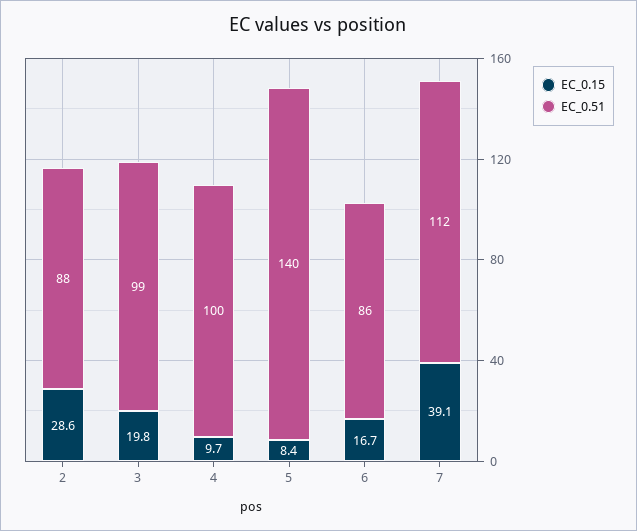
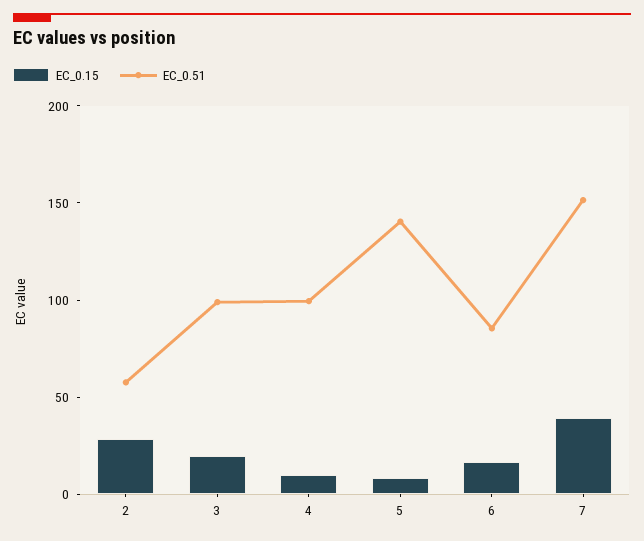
  {
    "EC_0.15": {
      "2": 28.6,
      "3": 19.8,
      "4": 9.7,
      "5": 8.4,
      "6": 16.7,
      "7": 39.1
    },
    "EC_0.51": {
-     "2": 88,
+     "2": 60,
      "3": 99,
      "4": 100,
      "5": 140,
      "6": 86,
-     "7": 112
+     "7": 150
    }
  }

